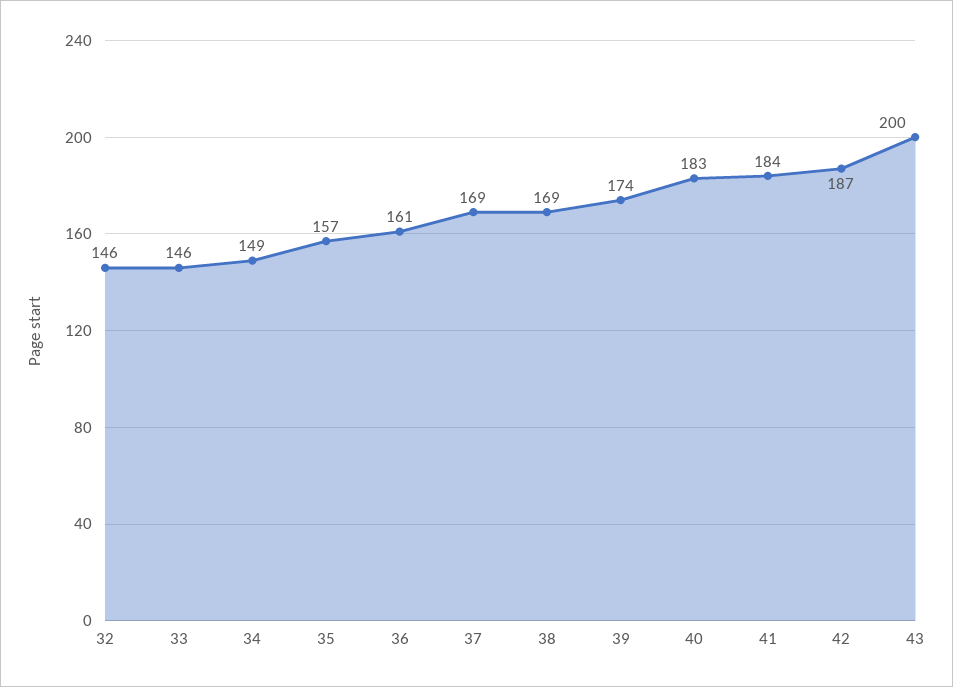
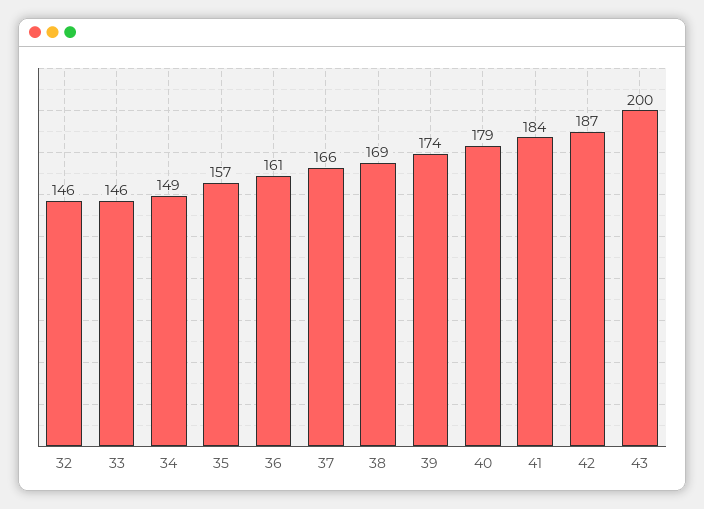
  {
    "32": 146,
    "33": 146,
    "34": 149,
    "35": 157,
    "36": 161,
-   "37": 169,
+   "37": 166,
    "38": 169,
    "39": 174,
-   "40": 183,
+   "40": 179,
    "41": 184,
    "42": 187,
    "43": 200
  }

